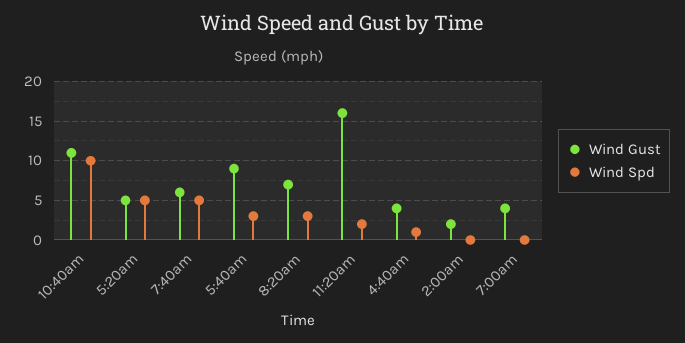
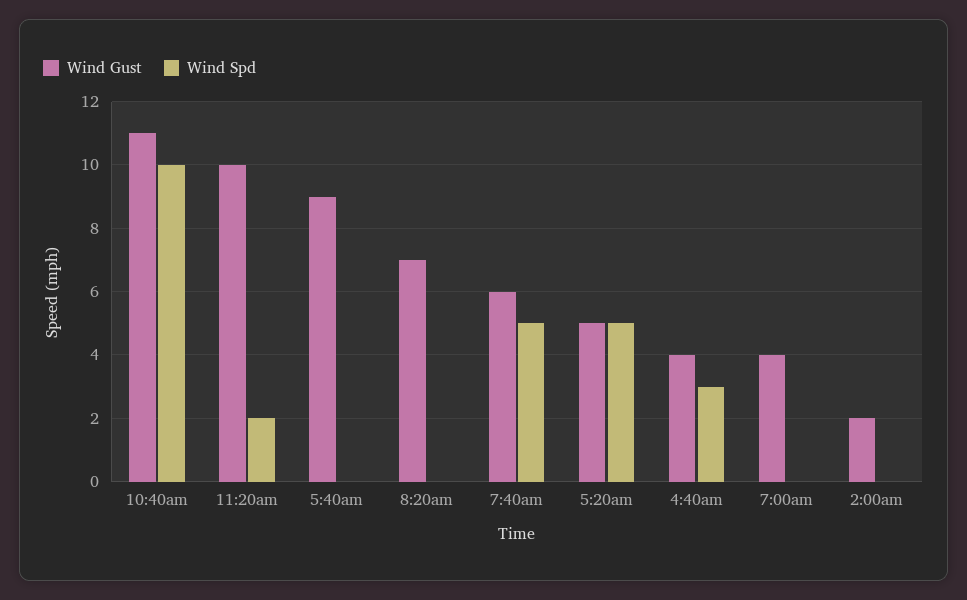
  {
    "Wind Gust": {
      "10:40am": 11,
      "5:20am": 5,
      "7:40am": 6,
      "5:40am": 9,
      "8:20am": 7,
-     "11:20am": 16,
+     "11:20am": 10,
      "4:40am": 4,
      "2:00am": 2,
      "7:00am": 4
    },
    "Wind Spd": {
      "10:40am": 10,
      "5:20am": 5,
      "7:40am": 5,
-     "5:40am": 3,
+     "5:40am": 0,
-     "8:20am": 3,
+     "8:20am": 0,
      "11:20am": 2,
-     "4:40am": 1,
+     "4:40am": 3,
      "2:00am": 0,
      "7:00am": 0
    }
  }

